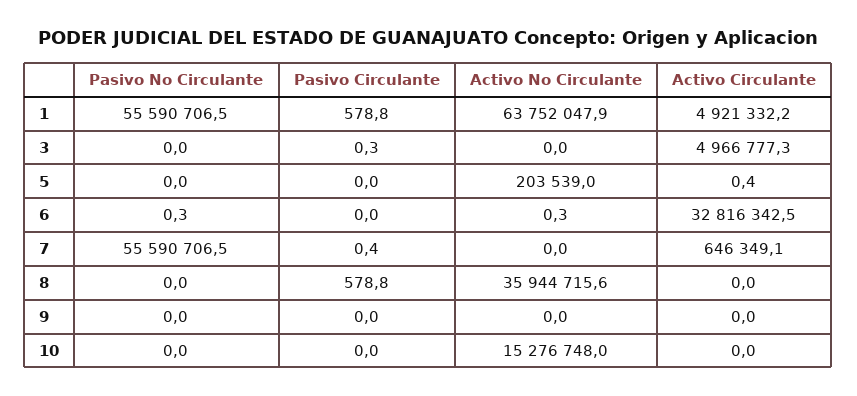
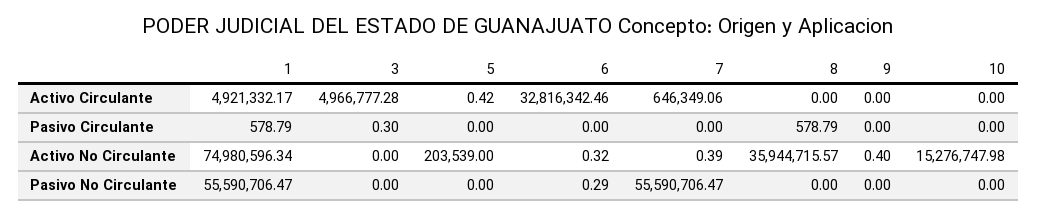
  {
    "Pasivo No Circulante": {
      "1": 55590706.47,
      "3": 0,
      "5": 0,
      "6": 0.29,
      "7": 55590706.47,
      "8": 0,
      "9": 0,
      "10": 0
    },
    "Pasivo Circulante": {
      "1": 578.79,
      "3": 0.3,
      "5": 0,
      "6": 0,
-     "7": 0.4,
+     "7": 0,
      "8": 578.79,
      "9": 0,
      "10": 0
    },
    "Activo No Circulante": {
-     "1": 63752047.9,
+     "1": 74980596.34,
      "3": 0,
      "5": 203539,
      "6": 0.32,
-     "7": 0,
+     "7": 0.39,
      "8": 35944715.57,
-     "9": 0,
+     "9": 0.4,
      "10": 15276747.98
    },
    "Activo Circulante": {
      "1": 4921332.17,
      "3": 4966777.28,
      "5": 0.42,
      "6": 32816342.46,
      "7": 646349.06,
      "8": 0,
      "9": 0,
      "10": 0
    }
  }

